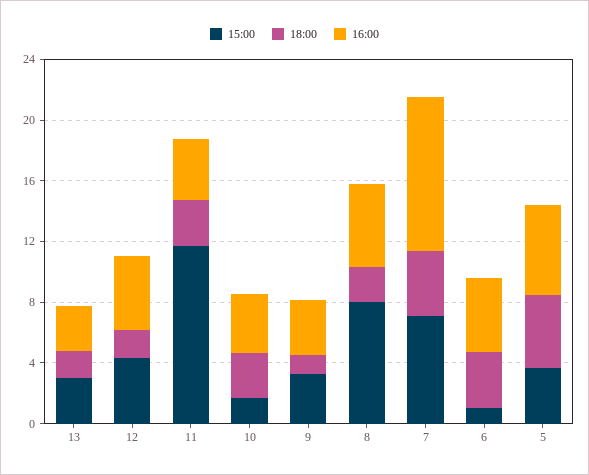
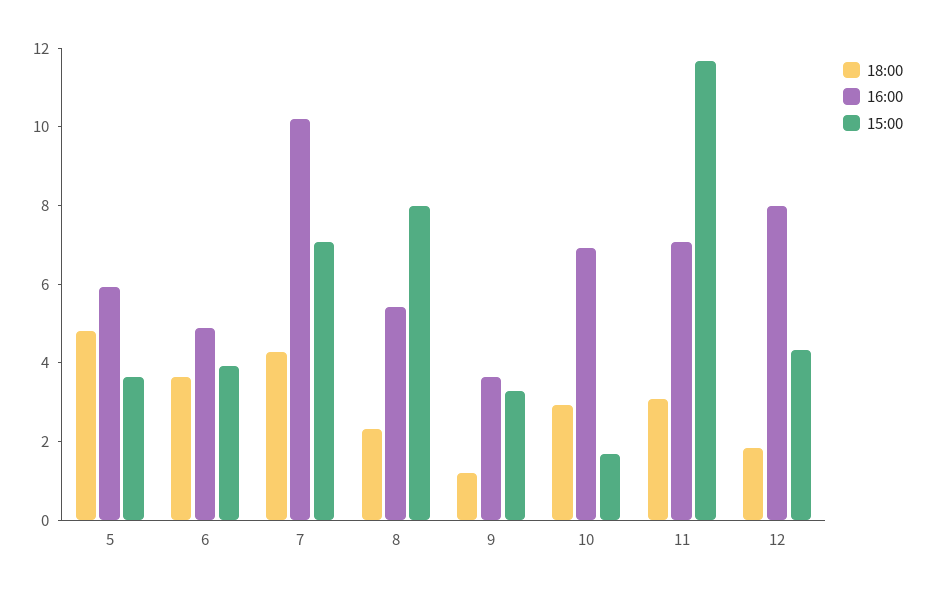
  {
    "15:00": {
-     "13": 3,
      "12": 4.5,
      "11": 11.5,
      "10": 1.5,
      "9": 3.5,
      "8": 8,
      "7": 7,
-     "6": 1,
+     "6": 4,
      "5": 3.5
    },
    "18:00": {
-     "13": 2,
      "12": 2,
      "11": 3,
      "10": 3,
      "9": 1,
      "8": 2.5,
      "7": 4.5,
      "6": 3.5,
      "5": 5
    },
    "16:00": {
-     "13": 3,
-     "12": 5,
+     "12": 8,
-     "11": 4,
+     "11": 7,
-     "10": 4,
+     "10": 7,
      "9": 3.5,
      "8": 5.5,
      "7": 10,
      "6": 5,
      "5": 6
    }
  }

